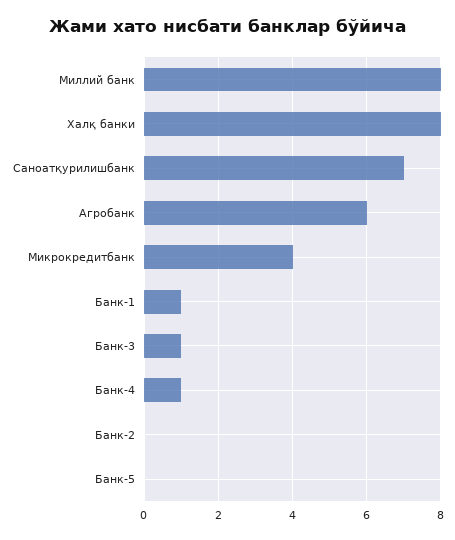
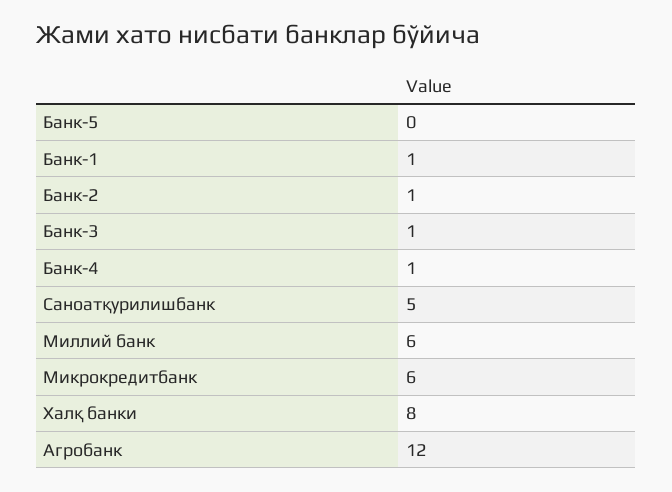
  {
-   "Миллий банк": 8,
+   "Миллий банк": 6,
    "Халқ банки": 8,
-   "Саноатқурилишбанк": 7,
+   "Саноатқурилишбанк": 5,
-   "Агробанк": 6,
+   "Агробанк": 12,
-   "Микрокредитбанк": 4,
+   "Микрокредитбанк": 6,
    "Банк-1": 1,
    "Банк-3": 1,
    "Банк-4": 1,
-   "Банк-2": 0,
+   "Банк-2": 1,
    "Банк-5": 0
  }

